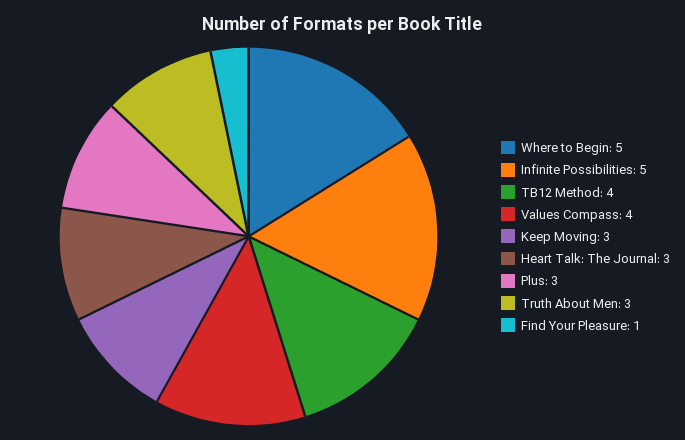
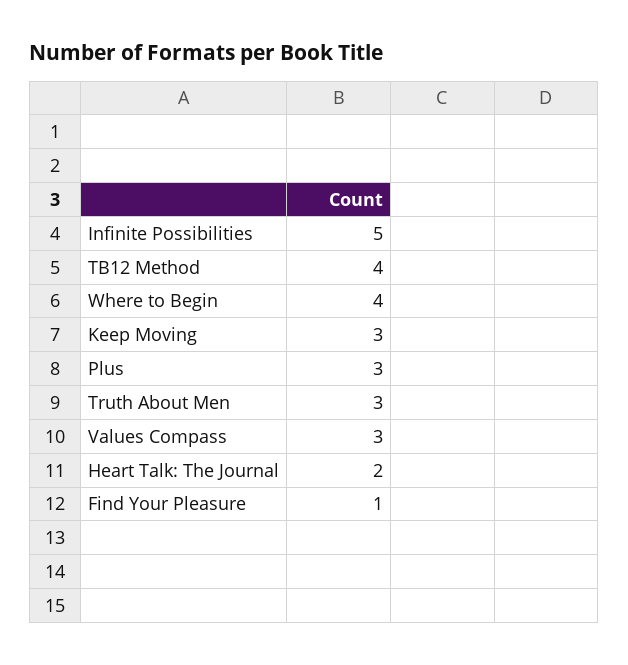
  {
-   "Where to Begin": 5,
+   "Where to Begin": 4,
    "Infinite Possibilities": 5,
    "TB12 Method": 4,
-   "Values Compass": 4,
+   "Values Compass": 3,
    "Keep Moving": 3,
-   "Heart Talk: The Journal": 3,
+   "Heart Talk: The Journal": 2,
    "Plus": 3,
    "Truth About Men": 3,
    "Find Your Pleasure": 1
  }

